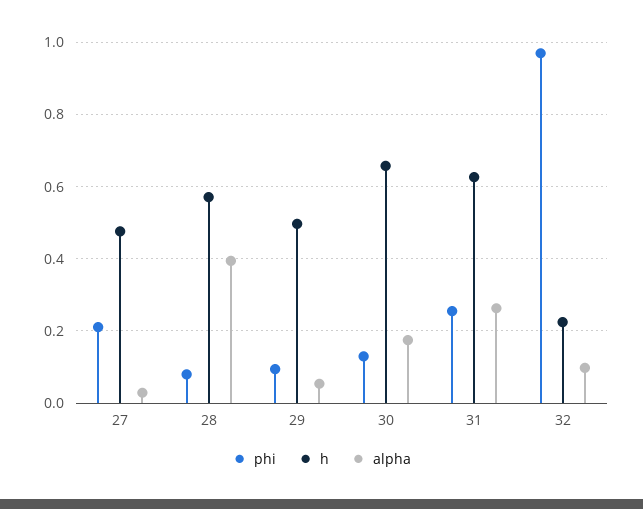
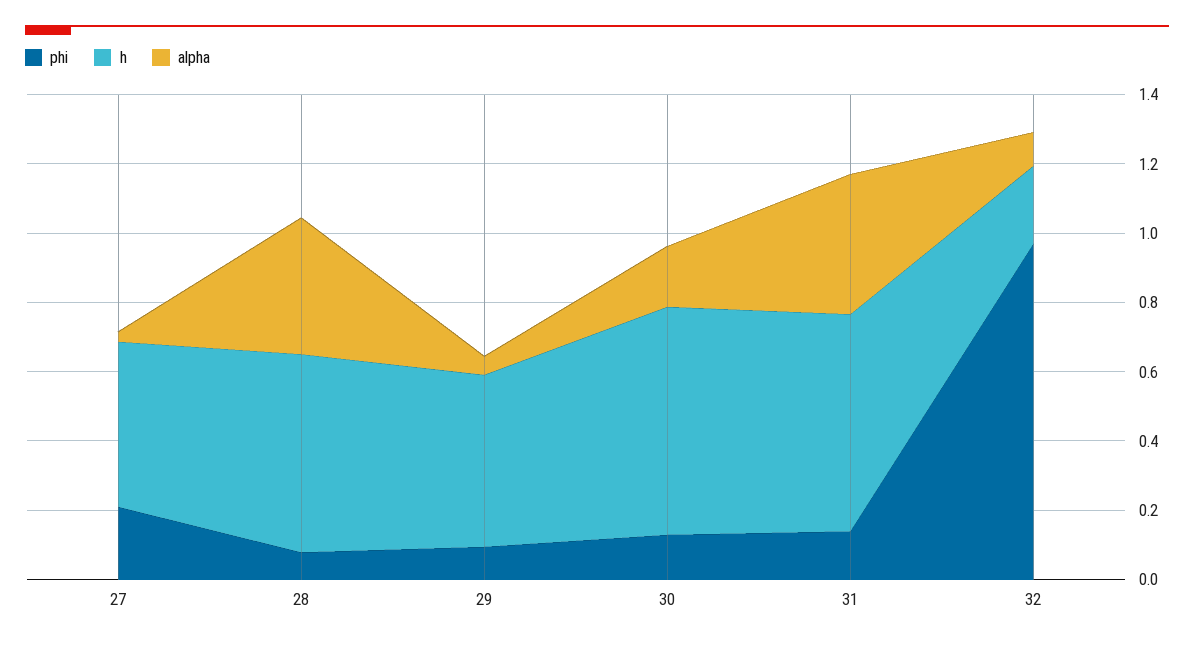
  {
    "phi": {
      "27": 0.22,
      "28": 0.08,
      "29": 0.1,
      "30": 0.12,
-     "31": 0.26,
+     "31": 0.15,
      "32": 0.96
    },
    "h": {
      "27": 0.48,
      "28": 0.58,
      "29": 0.5,
      "30": 0.66,
      "31": 0.62,
      "32": 0.22
    },
    "alpha": {
      "27": 0.02,
      "28": 0.4,
      "29": 0.06,
      "30": 0.18,
-     "31": 0.26,
+     "31": 0.4,
      "32": 0.1
    }
  }

